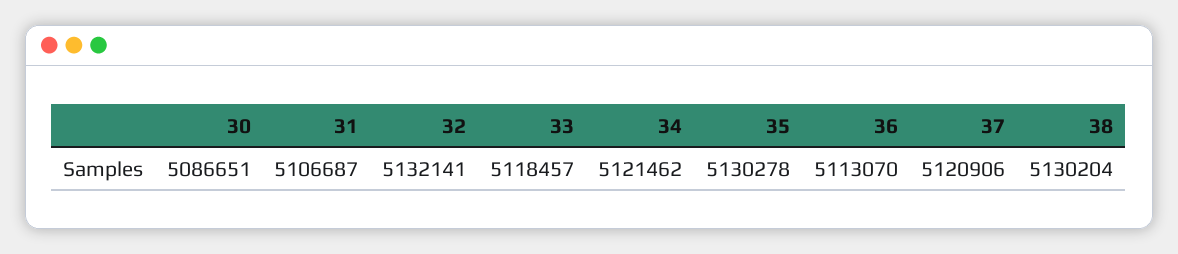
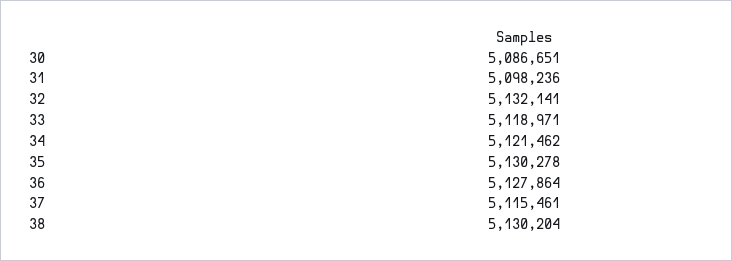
  {
    "30": 5086651,
-   "31": 5106687,
+   "31": 5098236,
    "32": 5132141,
-   "33": 5118457,
+   "33": 5118971,
    "34": 5121462,
    "35": 5130278,
-   "36": 5113070,
+   "36": 5127864,
-   "37": 5120906,
+   "37": 5115461,
    "38": 5130204
  }

